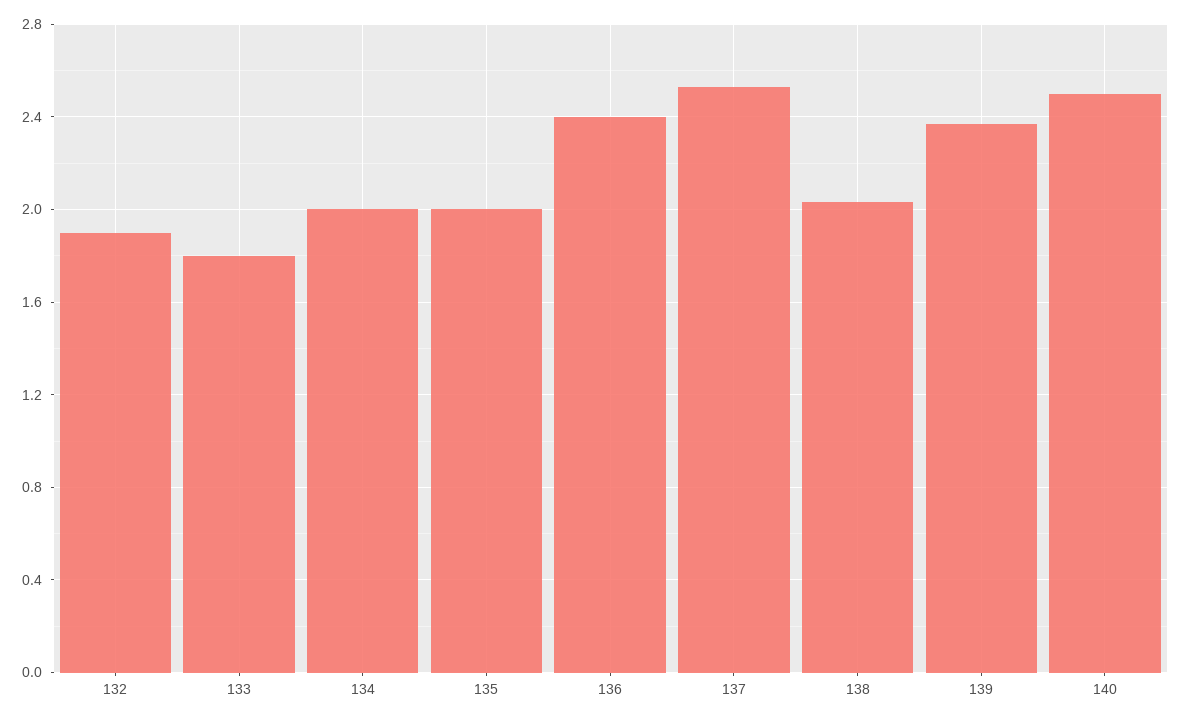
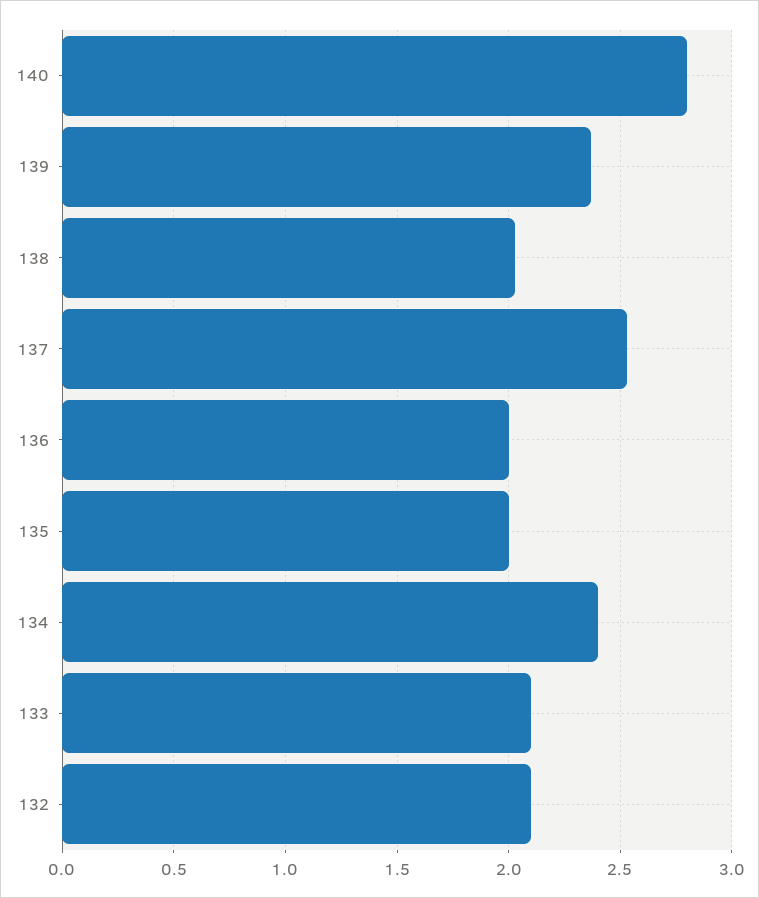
  {
-   "132": 1.9,
+   "132": 2.1,
-   "133": 1.8,
+   "133": 2.1,
-   "134": 2,
+   "134": 2.4,
    "135": 2,
-   "136": 2.4,
+   "136": 2,
    "137": 2.55,
    "138": 2.05,
    "139": 2.35,
-   "140": 2.5
+   "140": 2.8
  }

